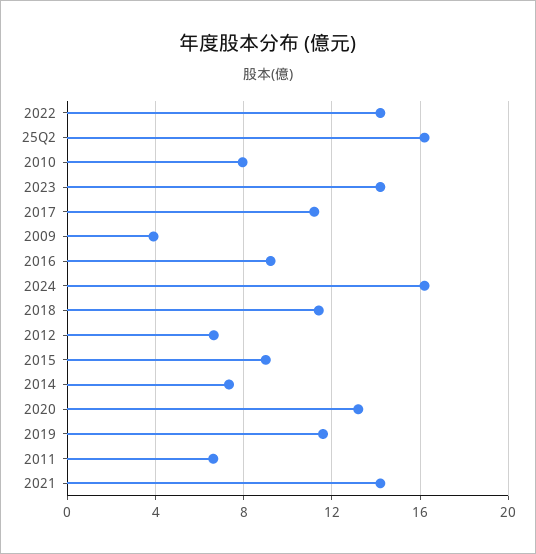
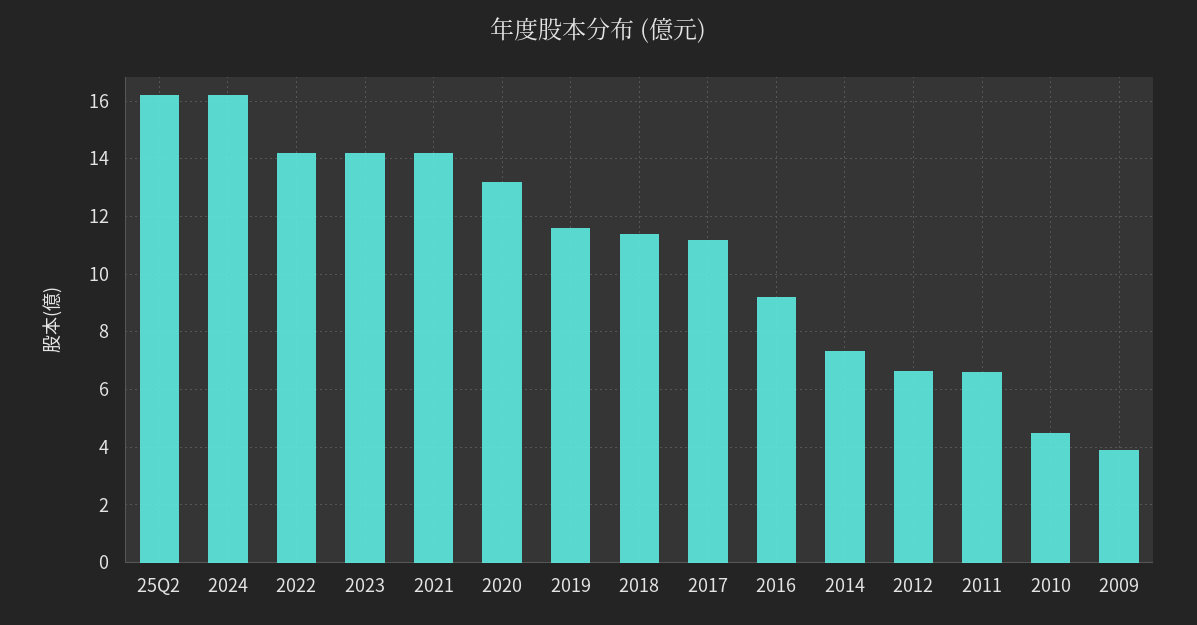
  {
    "2022": 14.25,
    "25Q2": 16.25,
-   "2010": 8,
+   "2010": 4.5,
    "2023": 14.25,
    "2017": 11.25,
    "2009": 4,
    "2016": 9.25,
    "2024": 16.25,
    "2018": 11.5,
    "2012": 6.75,
-   "2015": 9,
    "2014": 7.25,
    "2020": 13.25,
    "2019": 11.5,
    "2011": 6.5,
    "2021": 14.25
  }

